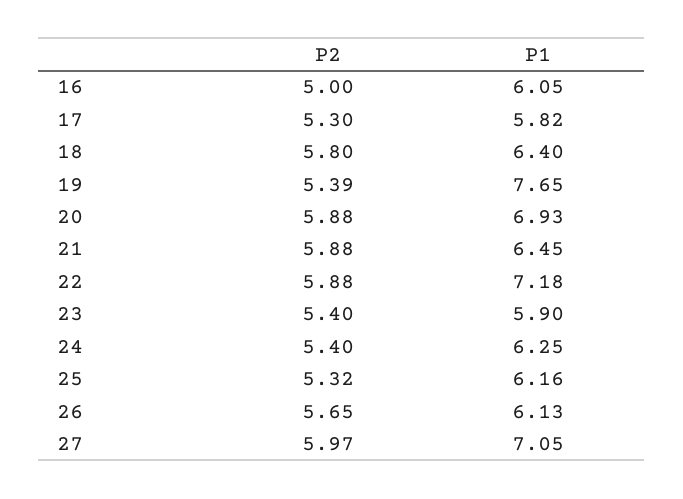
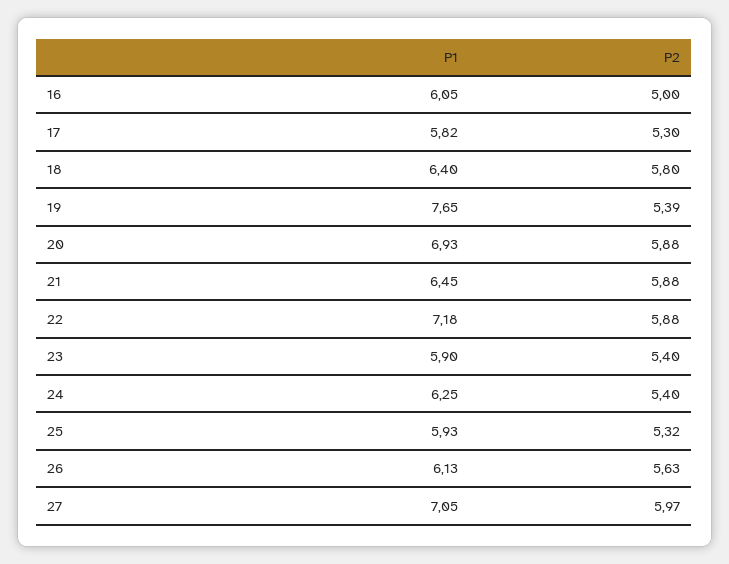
  {
    "P2": {
      "16": 5,
      "17": 5.3,
      "18": 5.8,
      "19": 5.39,
      "20": 5.88,
      "21": 5.88,
      "22": 5.88,
      "23": 5.4,
      "24": 5.4,
      "25": 5.32,
-     "26": 5.65,
+     "26": 5.63,
      "27": 5.97
    },
    "P1": {
      "16": 6.05,
      "17": 5.82,
      "18": 6.4,
      "19": 7.65,
      "20": 6.93,
      "21": 6.45,
      "22": 7.18,
      "23": 5.9,
      "24": 6.25,
-     "25": 6.16,
+     "25": 5.93,
      "26": 6.13,
      "27": 7.05
    }
  }

